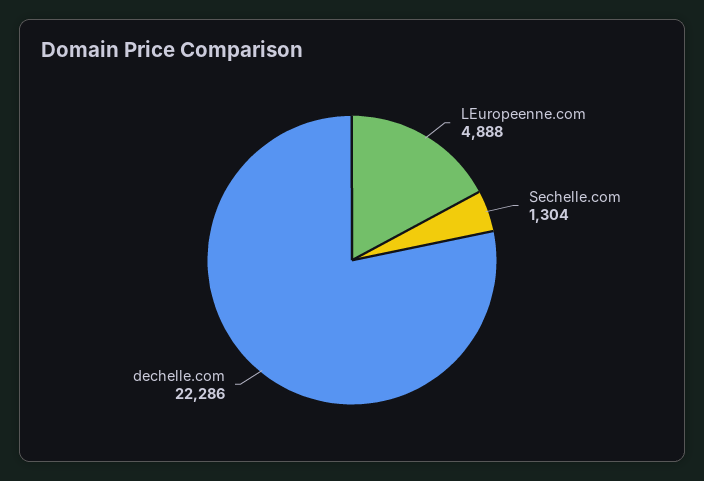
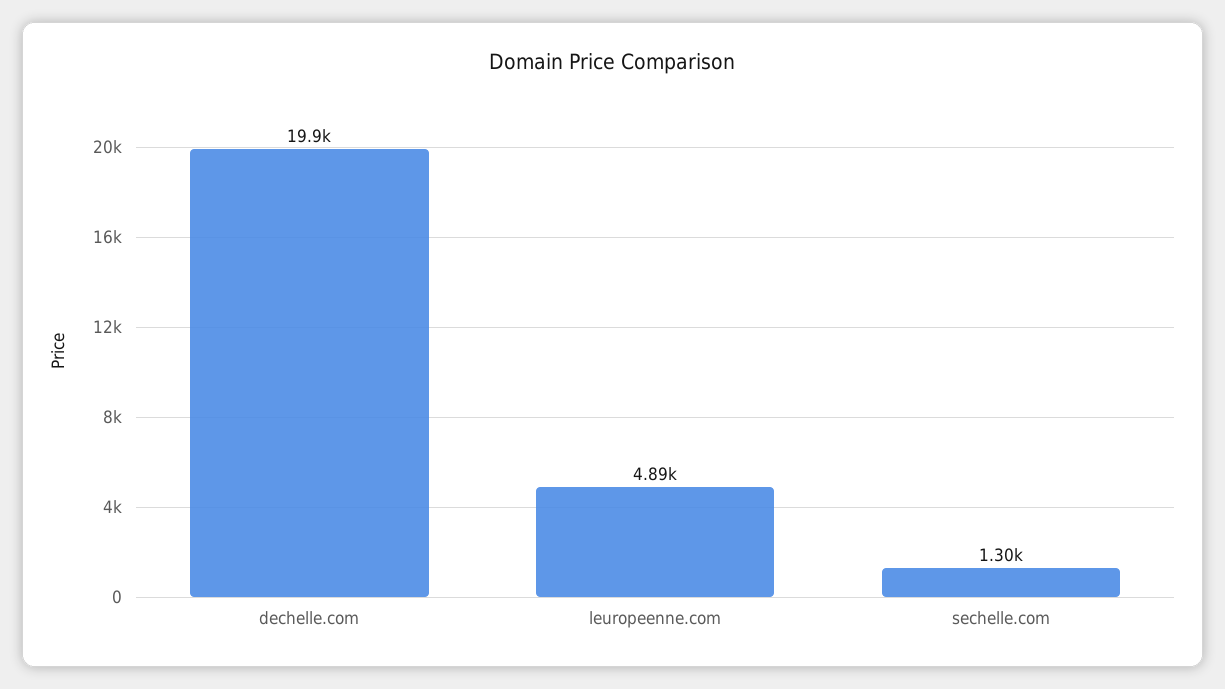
  {
    "LEuropeenne.com": 4888,
    "Sechelle.com": 1304,
-   "dechelle.com": 22286
+   "dechelle.com": 19900
  }

